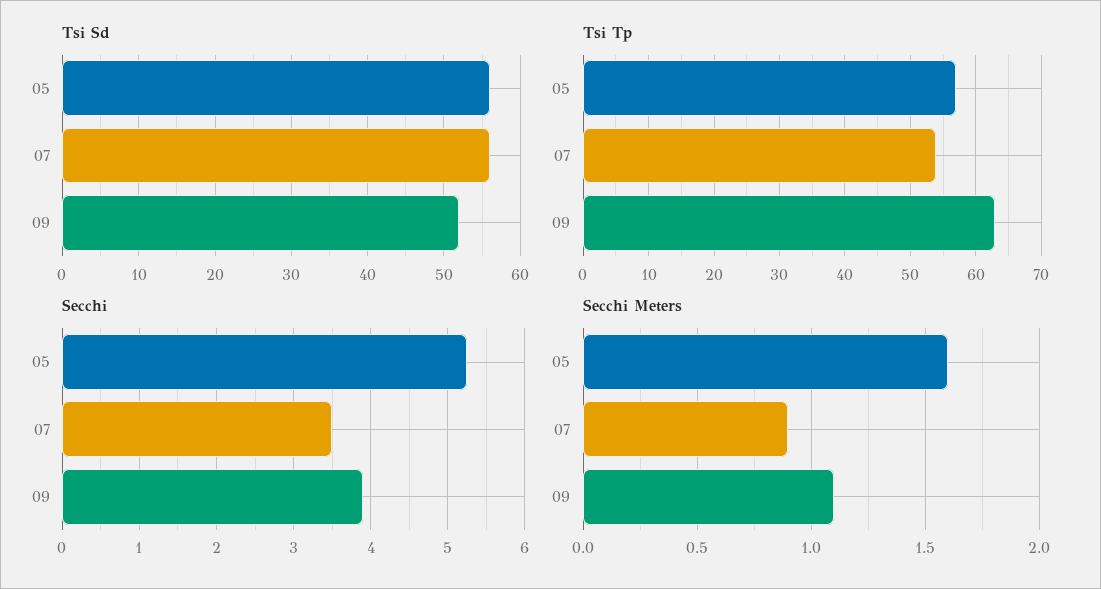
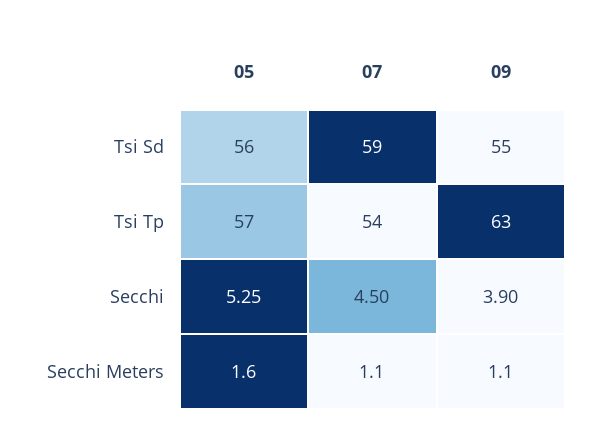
  {
    "Tsi Sd": {
      "05": 56,
-     "07": 56,
+     "07": 59,
-     "09": 52
+     "09": 55
    },
    "Tsi Tp": {
      "05": 57,
      "07": 54,
      "09": 63
    },
    "Secchi": {
      "05": 5.25,
-     "07": 3.5,
+     "07": 4.5,
      "09": 3.9
    },
    "Secchi Meters": {
      "05": 1.6,
-     "07": 0.9,
+     "07": 1.1,
      "09": 1.1
    }
  }

